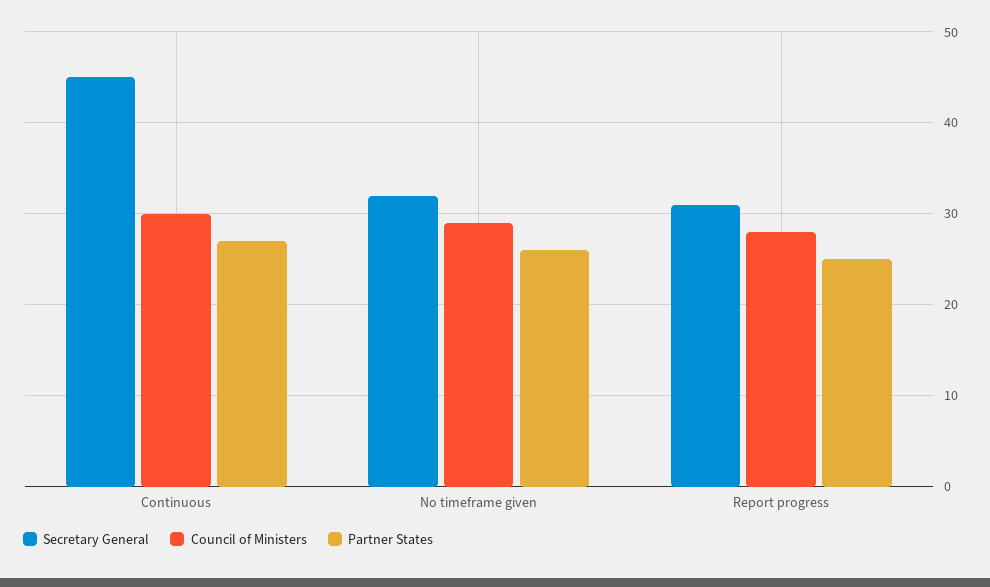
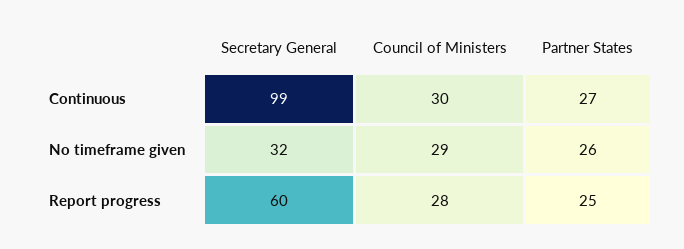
  {
    "Secretary General": {
-     "Continuous": 45,
+     "Continuous": 99,
      "No timeframe given": 32,
-     "Report progress": 31
+     "Report progress": 60
    },
    "Council of Ministers": {
      "Continuous": 30,
      "No timeframe given": 29,
      "Report progress": 28
    },
    "Partner States": {
      "Continuous": 27,
      "No timeframe given": 26,
      "Report progress": 25
    }
  }

